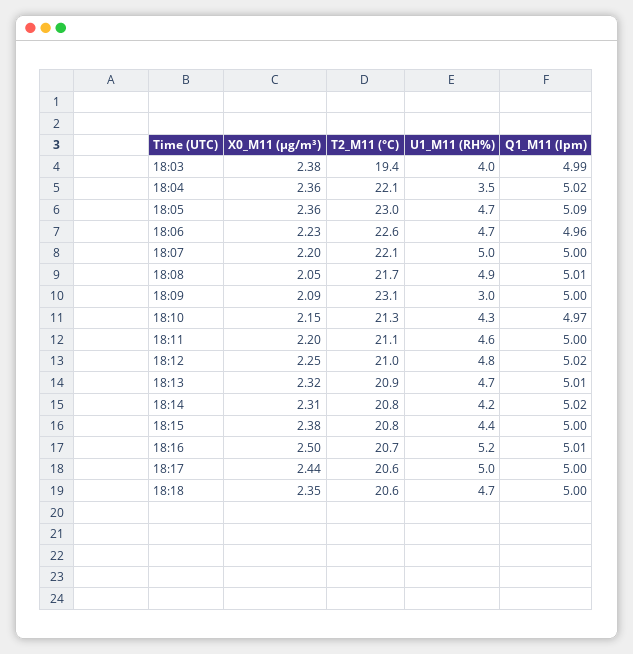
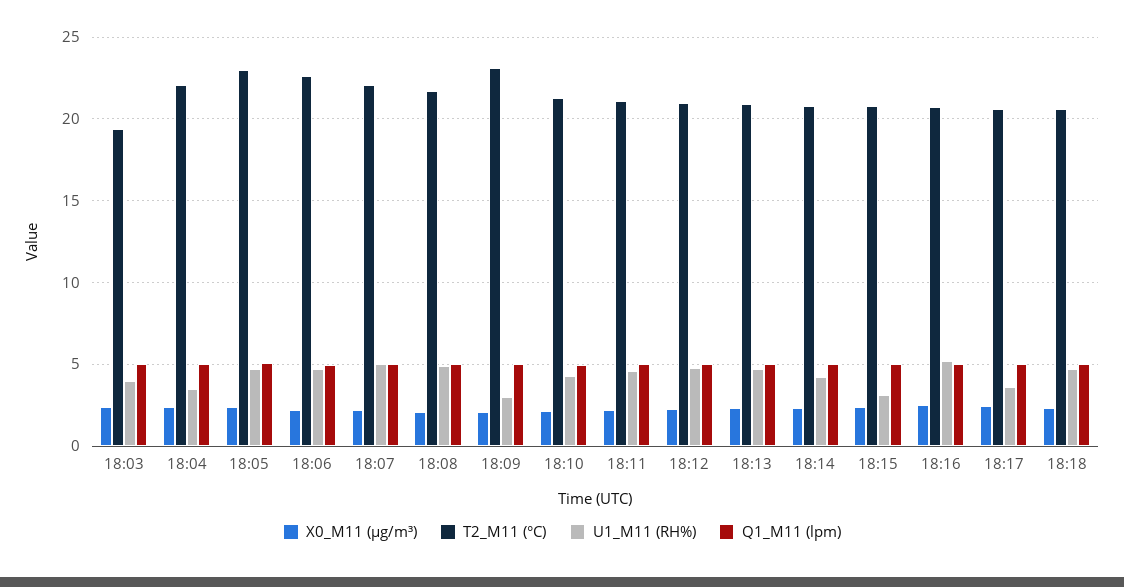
  {
    "X0_M11 (μg/m³)": {
      "18:03": 2.38,
      "18:04": 2.36,
      "18:05": 2.36,
      "18:06": 2.23,
      "18:07": 2.2,
      "18:08": 2.05,
      "18:09": 2.09,
      "18:10": 2.15,
      "18:11": 2.2,
      "18:12": 2.25,
      "18:13": 2.32,
      "18:14": 2.31,
      "18:15": 2.38,
      "18:16": 2.5,
      "18:17": 2.44,
      "18:18": 2.35
    },
    "T2_M11 (°C)": {
      "18:03": 19.4,
      "18:04": 22.1,
      "18:05": 23,
      "18:06": 22.6,
      "18:07": 22.1,
      "18:08": 21.7,
      "18:09": 23.1,
      "18:10": 21.3,
      "18:11": 21.1,
      "18:12": 21,
      "18:13": 20.9,
      "18:14": 20.8,
      "18:15": 20.8,
      "18:16": 20.7,
      "18:17": 20.6,
      "18:18": 20.6
    },
    "U1_M11 (RH%)": {
      "18:03": 4,
      "18:04": 3.5,
      "18:05": 4.7,
      "18:06": 4.7,
      "18:07": 5,
      "18:08": 4.9,
      "18:09": 3,
      "18:10": 4.3,
      "18:11": 4.6,
      "18:12": 4.8,
      "18:13": 4.7,
      "18:14": 4.2,
-     "18:15": 4.4,
+     "18:15": 3,
      "18:16": 5.2,
-     "18:17": 5,
+     "18:17": 3.5,
      "18:18": 4.7
    },
    "Q1_M11 (lpm)": {
      "18:03": 4.99,
      "18:04": 5.02,
      "18:05": 5.09,
      "18:06": 4.96,
      "18:07": 5,
      "18:08": 5.01,
      "18:09": 5,
      "18:10": 4.97,
      "18:11": 5,
      "18:12": 5.02,
      "18:13": 5.01,
      "18:14": 5.02,
      "18:15": 5,
      "18:16": 5.01,
      "18:17": 5,
      "18:18": 5
    }
  }

